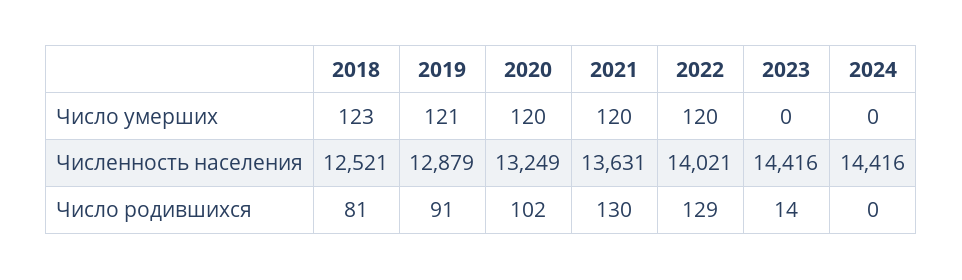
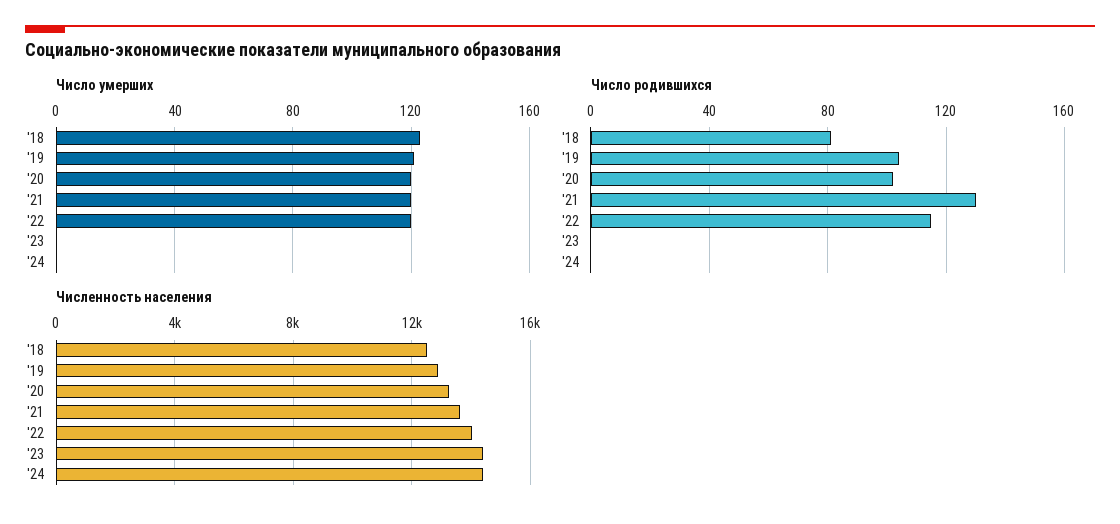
  {
    "Число умерших": {
      "2018": 123,
      "2019": 121,
      "2020": 120,
      "2021": 120,
      "2022": 120,
      "2023": 0,
      "2024": 0
    },
    "Численность населения": {
      "2018": 12521,
      "2019": 12879,
      "2020": 13249,
      "2021": 13631,
      "2022": 14021,
      "2023": 14416,
      "2024": 14416
    },
    "Число родившихся": {
      "2018": 81,
-     "2019": 91,
+     "2019": 105,
      "2020": 102,
      "2021": 130,
-     "2022": 129,
+     "2022": 115,
-     "2023": 14,
+     "2023": 0,
      "2024": 0
    }
  }

